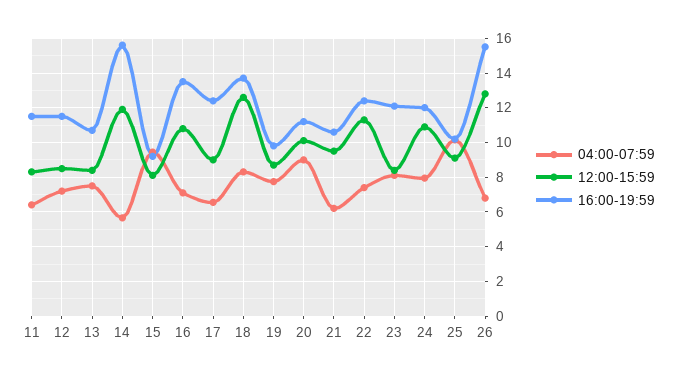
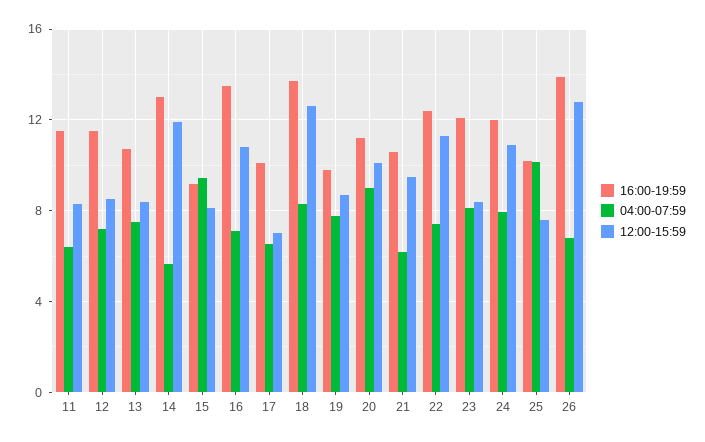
  {
    "04:00-07:59": {
      "11": 6.5,
      "12": 7,
      "13": 7.5,
      "14": 5.5,
      "15": 9.5,
      "16": 7,
      "17": 6.5,
      "18": 8.5,
      "19": 8,
      "20": 9,
      "21": 6,
      "22": 7.5,
      "23": 8,
      "24": 8,
      "25": 10,
      "26": 7
    },
    "12:00-15:59": {
      "11": 8.5,
      "12": 8.5,
      "13": 8.5,
      "14": 12,
      "15": 8,
      "16": 11,
-     "17": 9,
+     "17": 7,
      "18": 12.5,
      "19": 8.5,
      "20": 10,
      "21": 9.5,
      "22": 11.5,
      "23": 8.5,
      "24": 11,
-     "25": 9,
+     "25": 7.5,
      "26": 13
    },
    "16:00-19:59": {
      "11": 11.5,
      "12": 11.5,
      "13": 10.5,
-     "14": 15.5,
+     "14": 13,
      "15": 9,
      "16": 13.5,
-     "17": 12.5,
+     "17": 10,
      "18": 13.5,
      "19": 10,
      "20": 11,
      "21": 10.5,
      "22": 12.5,
      "23": 12,
      "24": 12,
      "25": 10,
-     "26": 15.5
+     "26": 14
    }
  }

